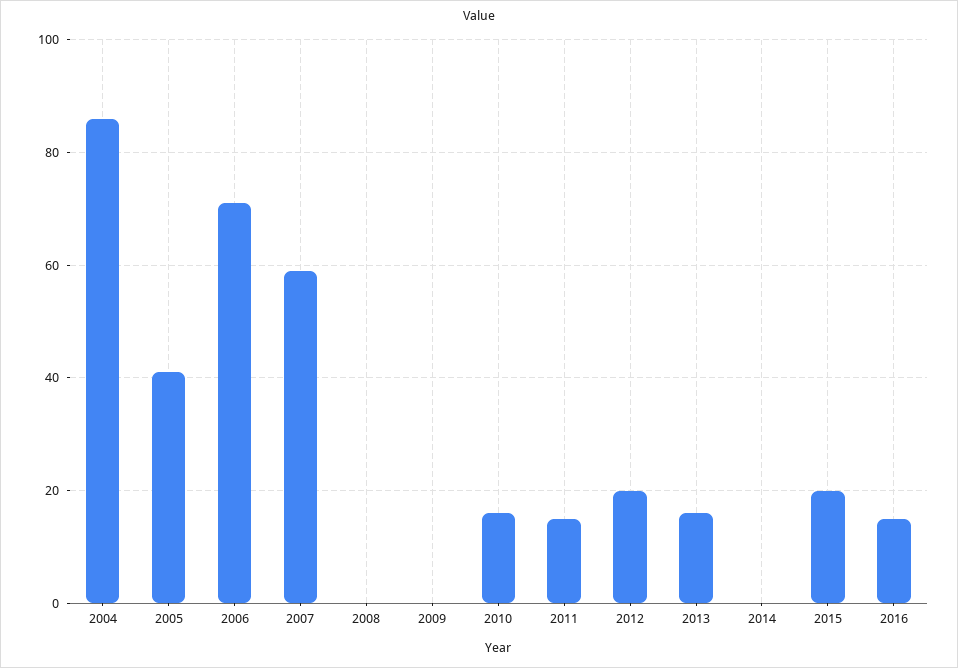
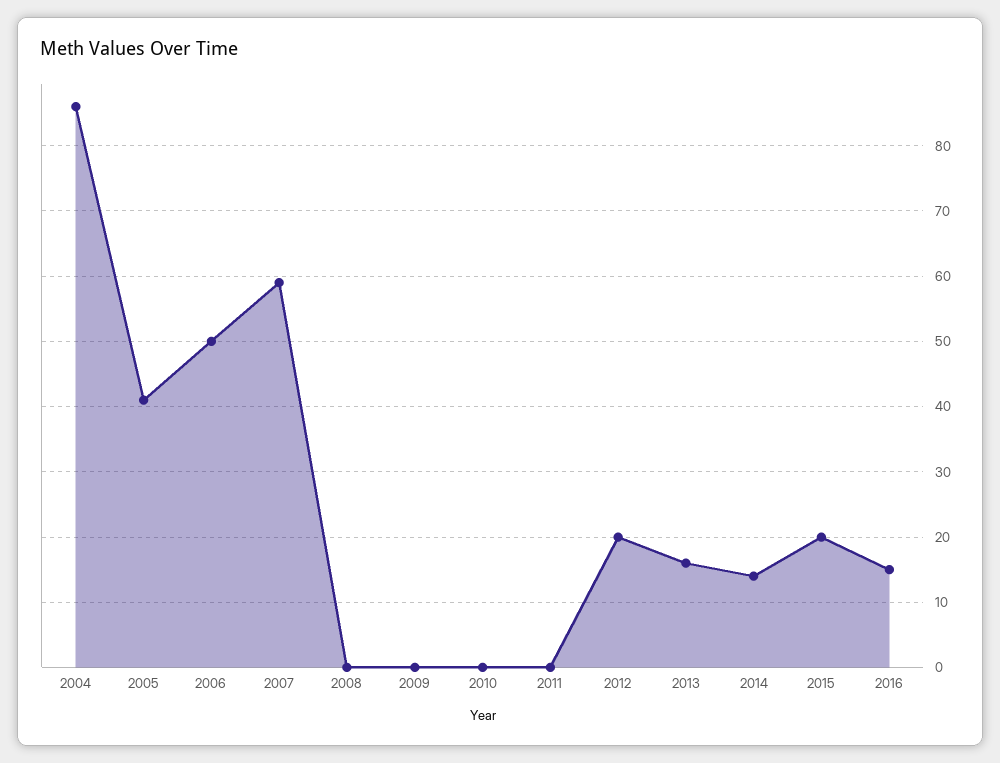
  {
    "2004": 86,
    "2005": 41,
-   "2006": 70,
+   "2006": 50,
    "2007": 59,
    "2008": 0,
    "2009": 0,
-   "2010": 15,
+   "2010": 0,
-   "2011": 15,
+   "2011": 0,
    "2012": 20,
    "2013": 16,
-   "2014": 0,
+   "2014": 14,
    "2015": 20,
    "2016": 15
  }

